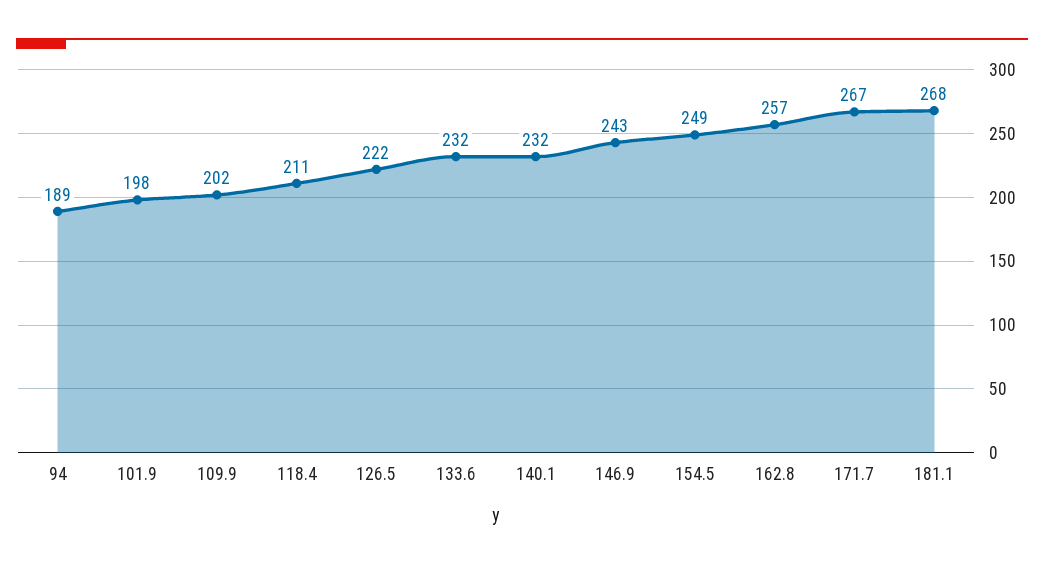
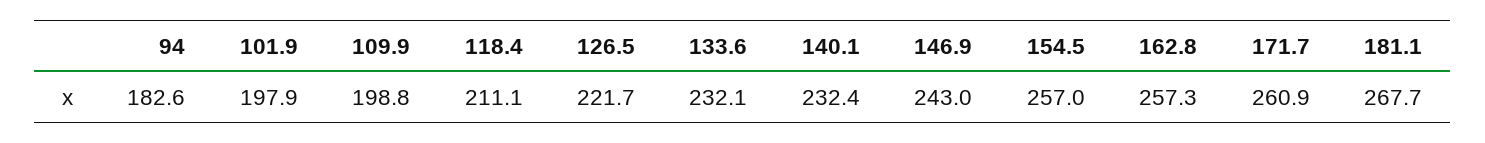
  {
-   "94": 189,
+   "94": 182.6,
    "101.9": 197.9,
-   "109.9": 202,
+   "109.9": 198.8,
    "118.4": 211.1,
    "126.5": 221.7,
    "133.6": 232.1,
    "140.1": 232.4,
    "146.9": 243,
-   "154.5": 249,
+   "154.5": 257,
    "162.8": 257.3,
-   "171.7": 267,
+   "171.7": 260.9,
    "181.1": 267.7
  }

